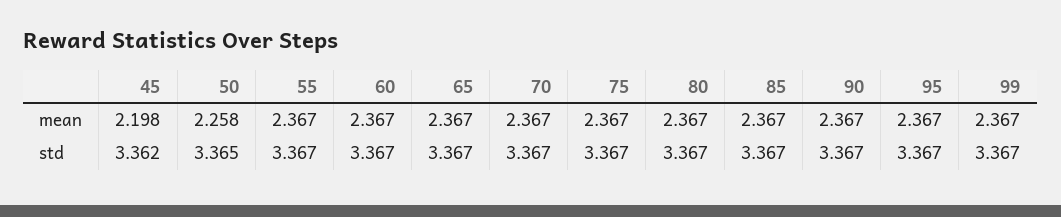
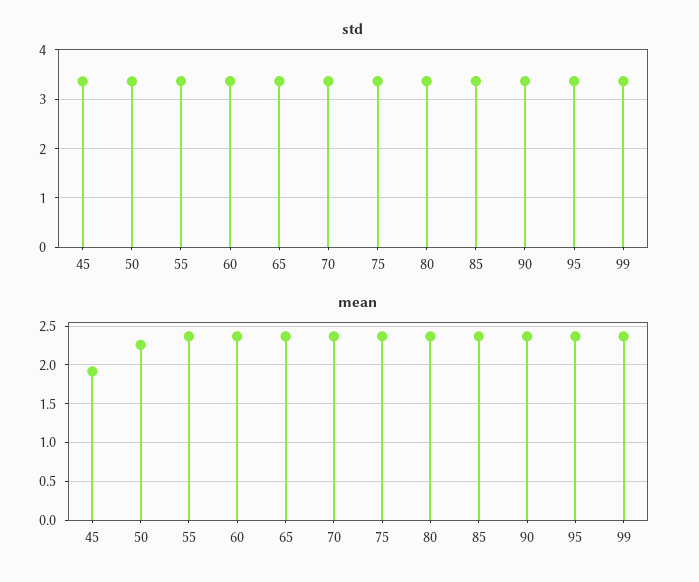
  {
    "mean": {
-     "45": 2.198,
+     "45": 1.9,
      "50": 2.258,
      "55": 2.367,
      "60": 2.367,
      "65": 2.367,
      "70": 2.367,
      "75": 2.367,
      "80": 2.367,
      "85": 2.367,
      "90": 2.367,
      "95": 2.367,
      "99": 2.367
    },
    "std": {
      "45": 3.362,
      "50": 3.365,
      "55": 3.367,
      "60": 3.367,
      "65": 3.367,
      "70": 3.367,
      "75": 3.367,
      "80": 3.367,
      "85": 3.367,
      "90": 3.367,
      "95": 3.367,
      "99": 3.367
    }
  }

